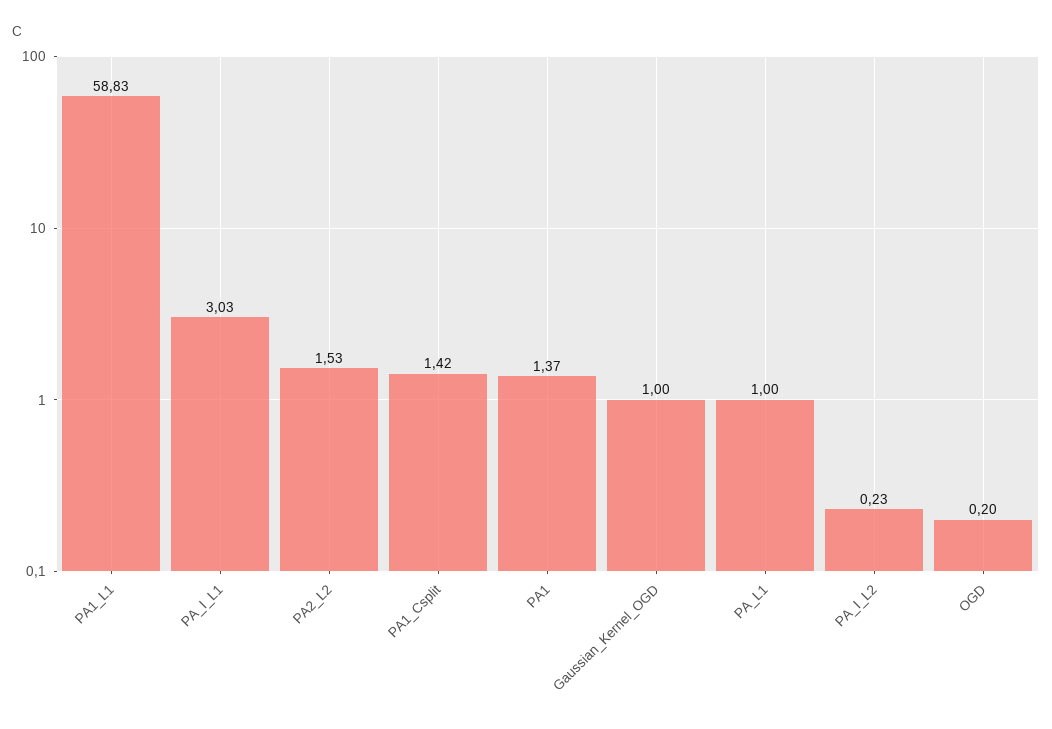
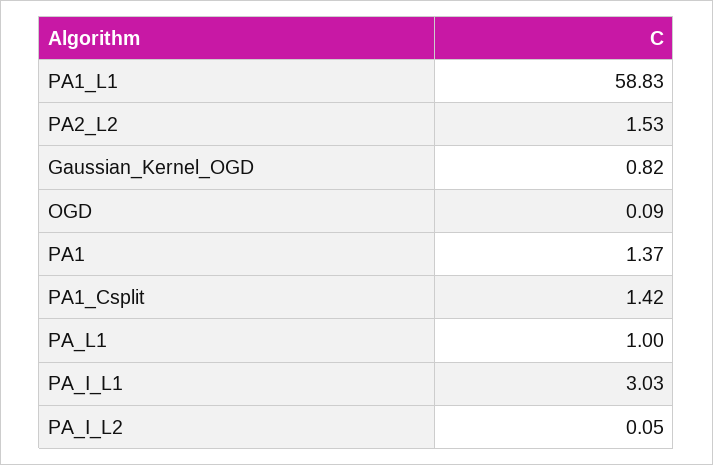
  {
    "PA1_L1": 58.83,
    "PA_I_L1": 3.03,
    "PA2_L2": 1.53,
    "PA1_Csplit": 1.42,
    "PA1": 1.37,
-   "Gaussian_Kernel_OGD": 1,
+   "Gaussian_Kernel_OGD": 0.82,
    "PA_L1": 1,
-   "PA_I_L2": 0.23,
+   "PA_I_L2": 0.05,
-   "OGD": 0.2
+   "OGD": 0.09
  }

